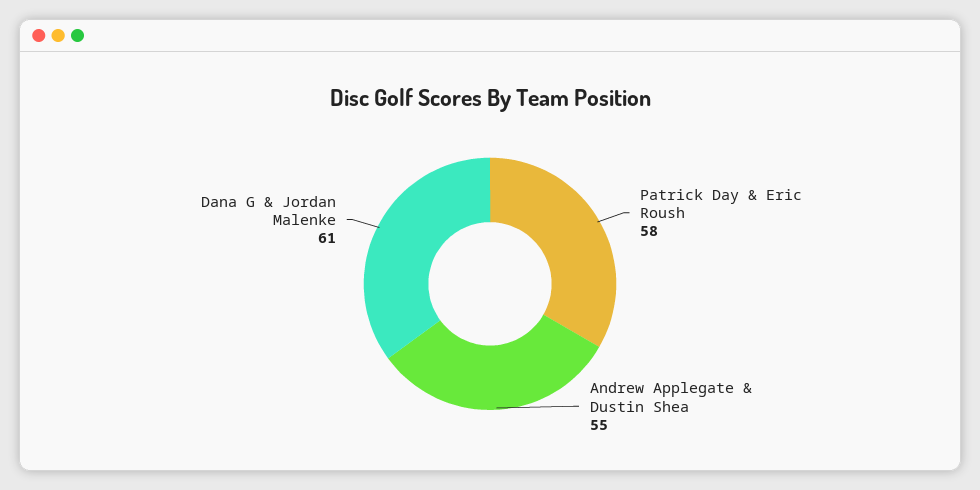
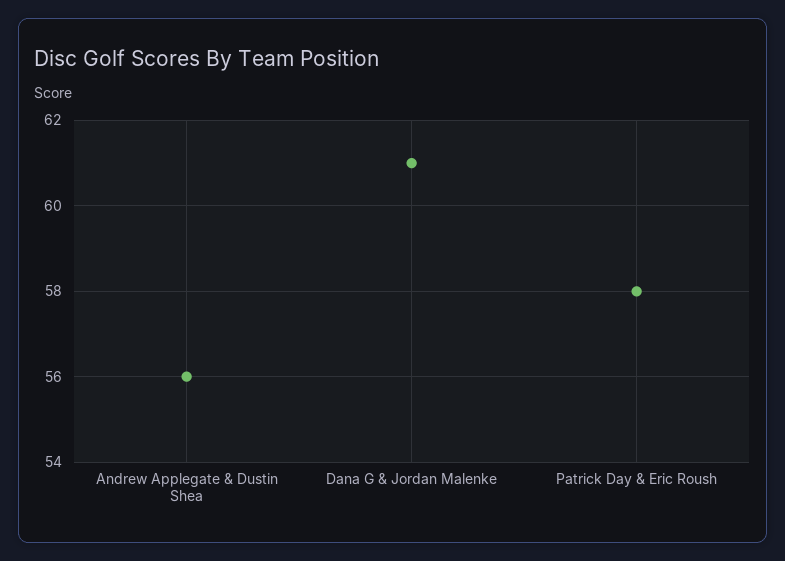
  {
    "Patrick Day & Eric Roush": 58,
-   "Andrew Applegate & Dustin Shea": 55,
+   "Andrew Applegate & Dustin Shea": 56,
    "Dana G & Jordan Malenke": 61
  }

